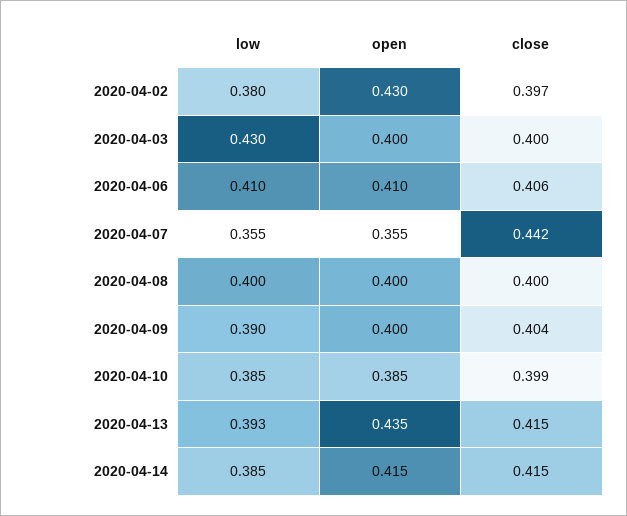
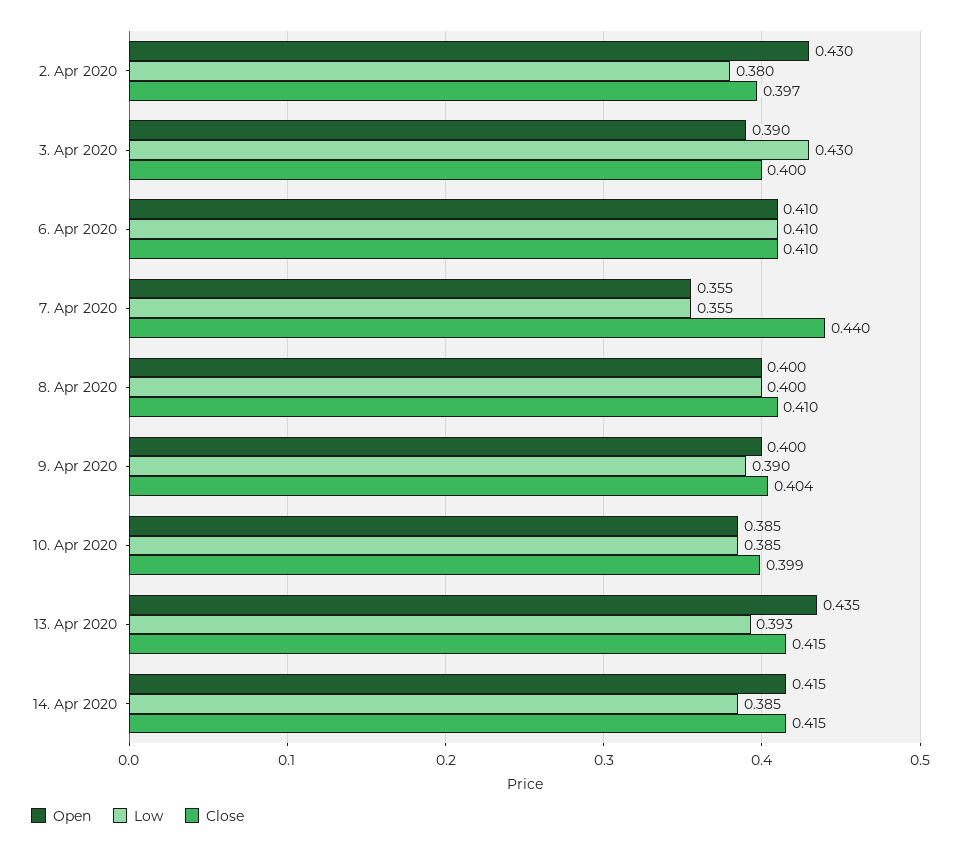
  {
    "low": {
      "2020-04-02": 0.38,
      "2020-04-03": 0.43,
      "2020-04-06": 0.41,
      "2020-04-07": 0.355,
      "2020-04-08": 0.4,
      "2020-04-09": 0.39,
      "2020-04-10": 0.385,
      "2020-04-13": 0.393,
      "2020-04-14": 0.385
    },
    "open": {
      "2020-04-02": 0.43,
-     "2020-04-03": 0.4,
+     "2020-04-03": 0.39,
      "2020-04-06": 0.41,
      "2020-04-07": 0.355,
      "2020-04-08": 0.4,
      "2020-04-09": 0.4,
      "2020-04-10": 0.385,
      "2020-04-13": 0.435,
      "2020-04-14": 0.415
    },
    "close": {
      "2020-04-02": 0.397,
      "2020-04-03": 0.4,
-     "2020-04-06": 0.406,
+     "2020-04-06": 0.41,
-     "2020-04-07": 0.442,
+     "2020-04-07": 0.44,
-     "2020-04-08": 0.4,
+     "2020-04-08": 0.41,
      "2020-04-09": 0.404,
      "2020-04-10": 0.399,
      "2020-04-13": 0.415,
      "2020-04-14": 0.415
    }
  }

